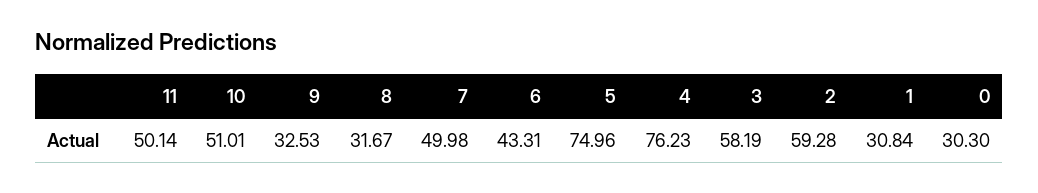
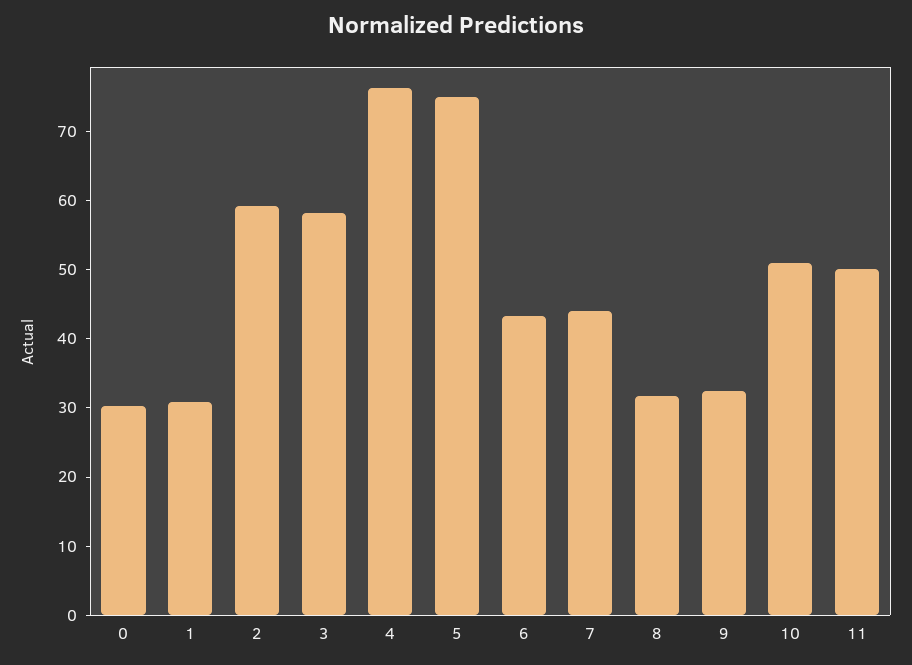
  {
    "11": 50.14,
    "10": 51.01,
    "9": 32.53,
    "8": 31.67,
-   "7": 49.98,
+   "7": 44,
    "6": 43.31,
    "5": 74.96,
    "4": 76.23,
    "3": 58.19,
    "2": 59.28,
    "1": 30.84,
    "0": 30.3
  }

